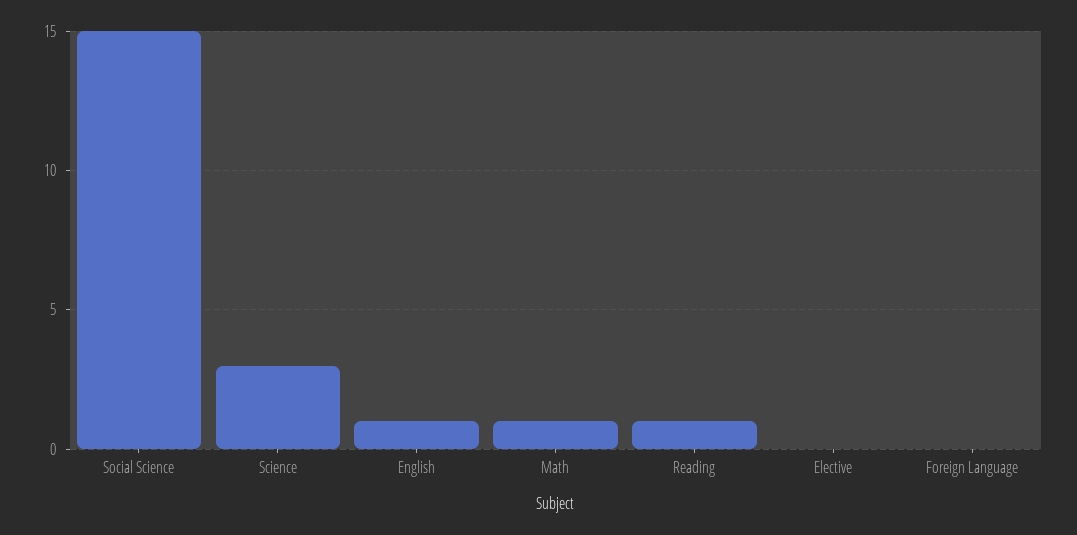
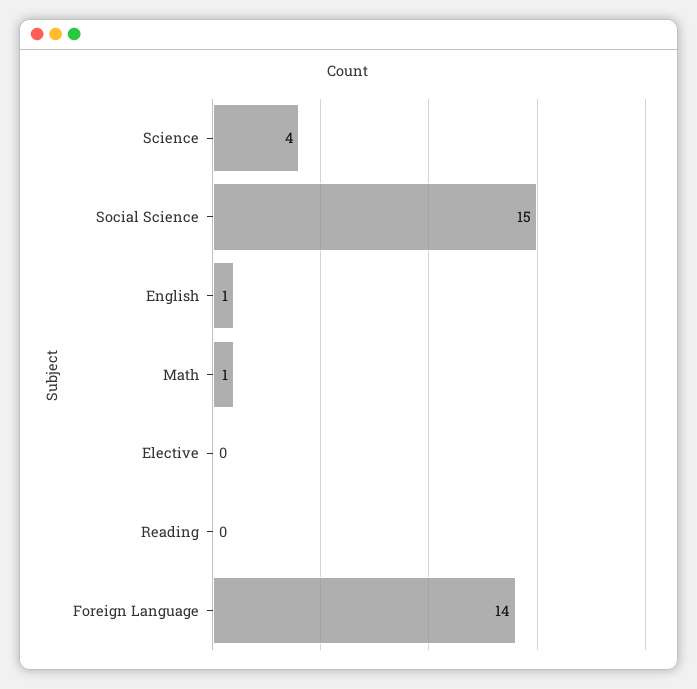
  {
    "Social Science": 15,
-   "Science": 3,
+   "Science": 4,
    "English": 1,
    "Math": 1,
-   "Reading": 1,
+   "Reading": 0,
    "Elective": 0,
-   "Foreign Language": 0
+   "Foreign Language": 14
  }

